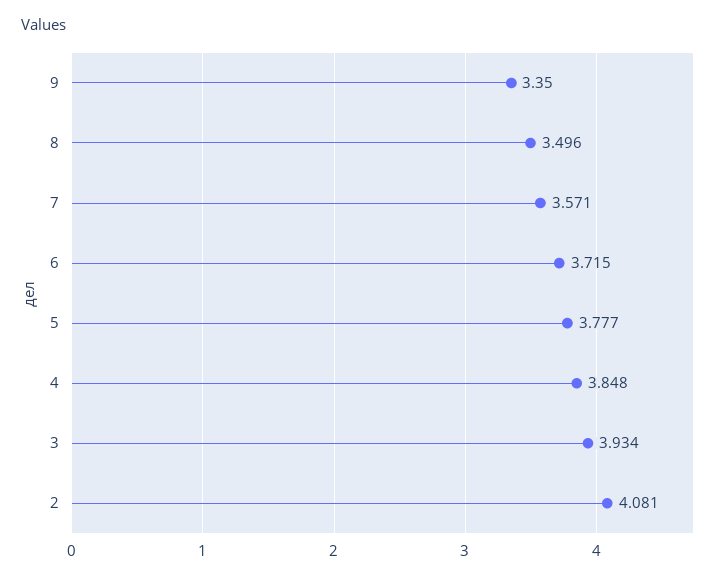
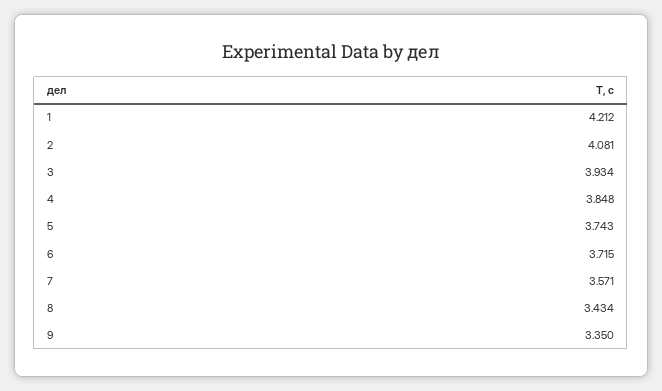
  {
    "9": 3.35,
-   "8": 3.496,
+   "8": 3.434,
    "7": 3.571,
    "6": 3.715,
-   "5": 3.777,
+   "5": 3.743,
    "4": 3.848,
    "3": 3.934,
-   "2": 4.081
+   "2": 4.081,
+   "1": 4.212
  }

